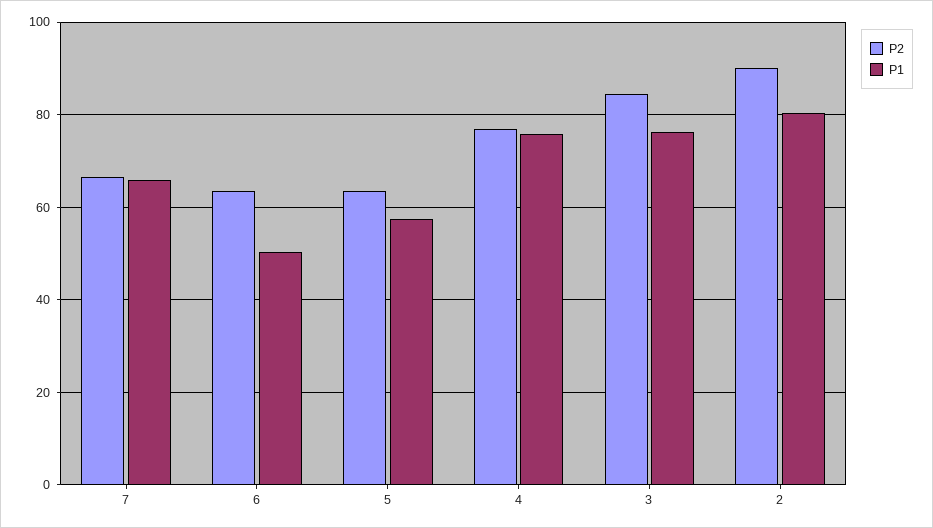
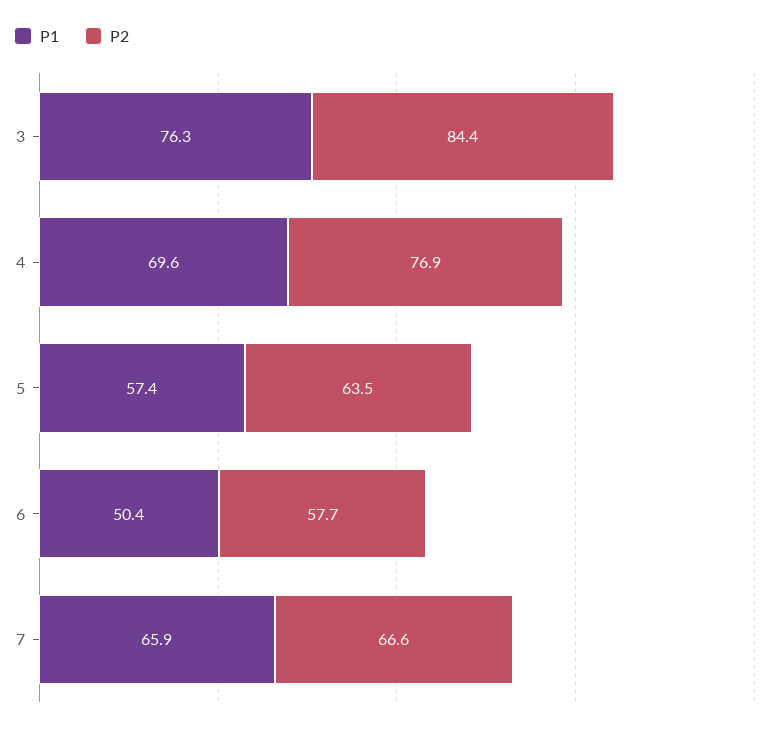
  {
    "P2": {
      "7": 66.6,
-     "6": 64,
+     "6": 57.7,
      "5": 63.5,
      "4": 76.9,
-     "3": 84.4,
+     "3": 84.4
-     "2": 90
    },
    "P1": {
      "7": 65.9,
      "6": 50.4,
      "5": 57.4,
-     "4": 76,
+     "4": 69.6,
-     "3": 76.3,
+     "3": 76.3
-     "2": 80
    }
  }

